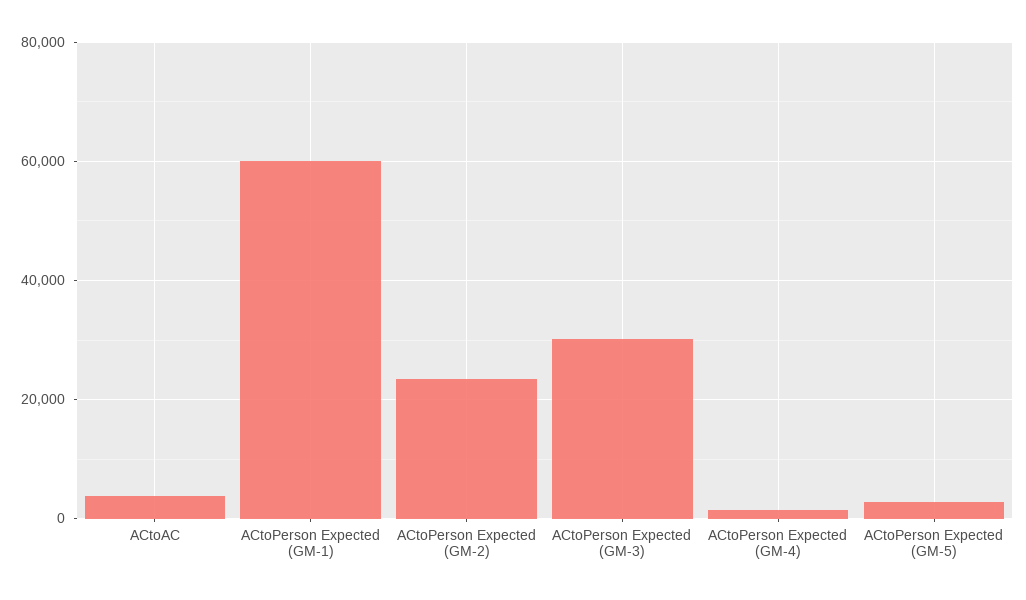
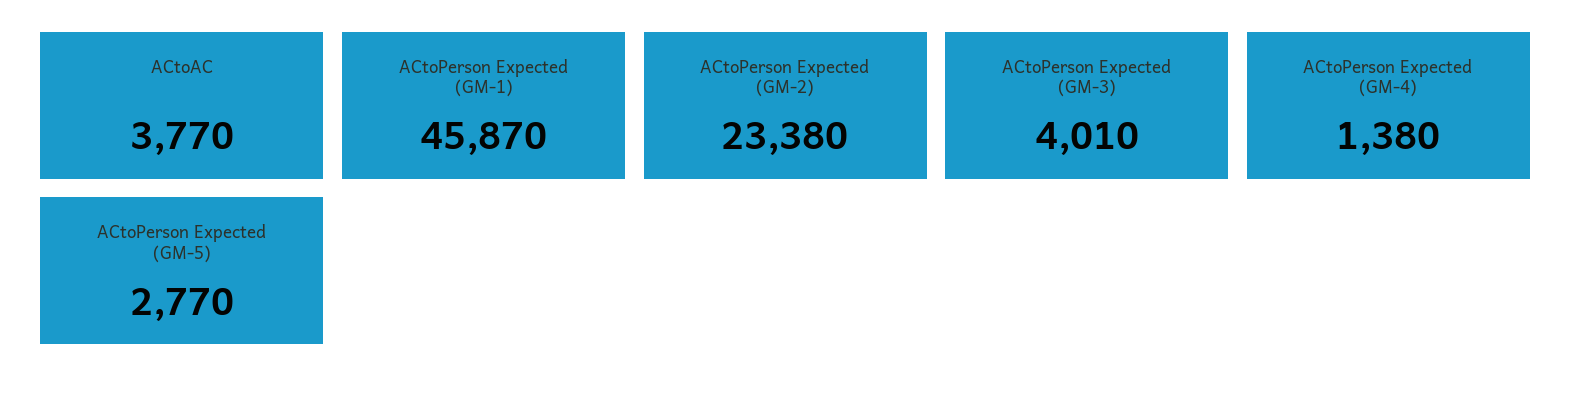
  {
    "ACtoAC": 3770,
-   "ACtoPerson Expected (GM-1)": 60000,
+   "ACtoPerson Expected (GM-1)": 45870,
    "ACtoPerson Expected (GM-2)": 23380,
-   "ACtoPerson Expected (GM-3)": 30000,
+   "ACtoPerson Expected (GM-3)": 4010,
    "ACtoPerson Expected (GM-4)": 1380,
    "ACtoPerson Expected (GM-5)": 2770
  }

